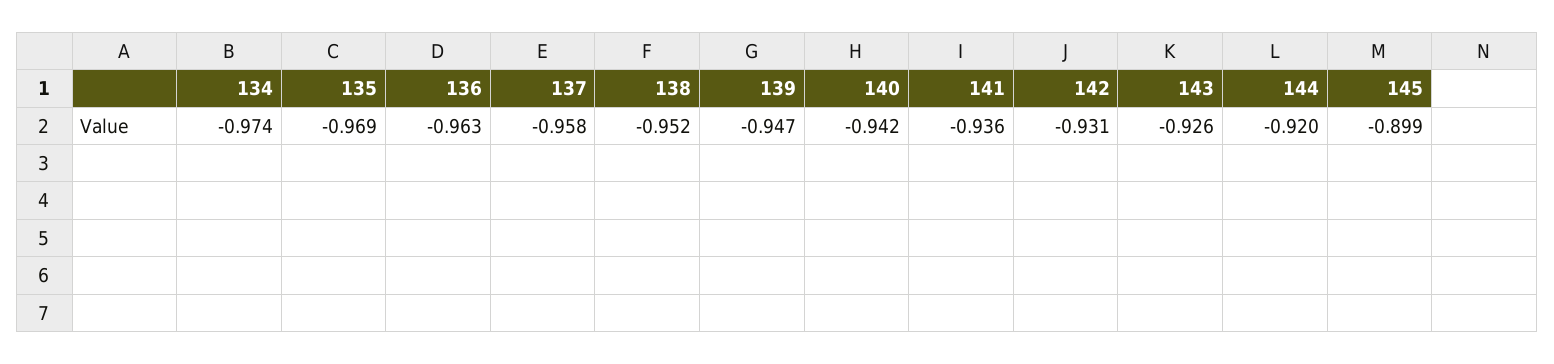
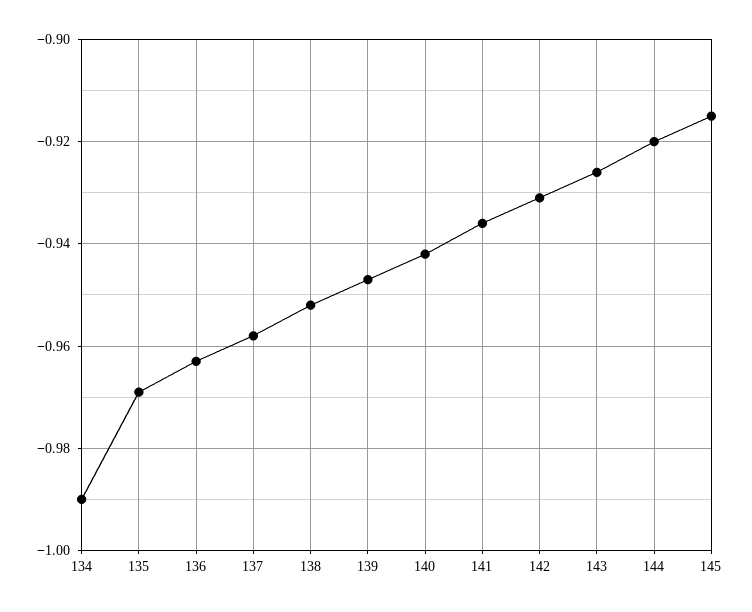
  {
-   "134": -0.974,
+   "134": -0.99,
    "135": -0.969,
    "136": -0.963,
    "137": -0.958,
    "138": -0.952,
    "139": -0.947,
    "140": -0.942,
    "141": -0.936,
    "142": -0.931,
    "143": -0.926,
    "144": -0.92,
-   "145": -0.899
+   "145": -0.915
  }

